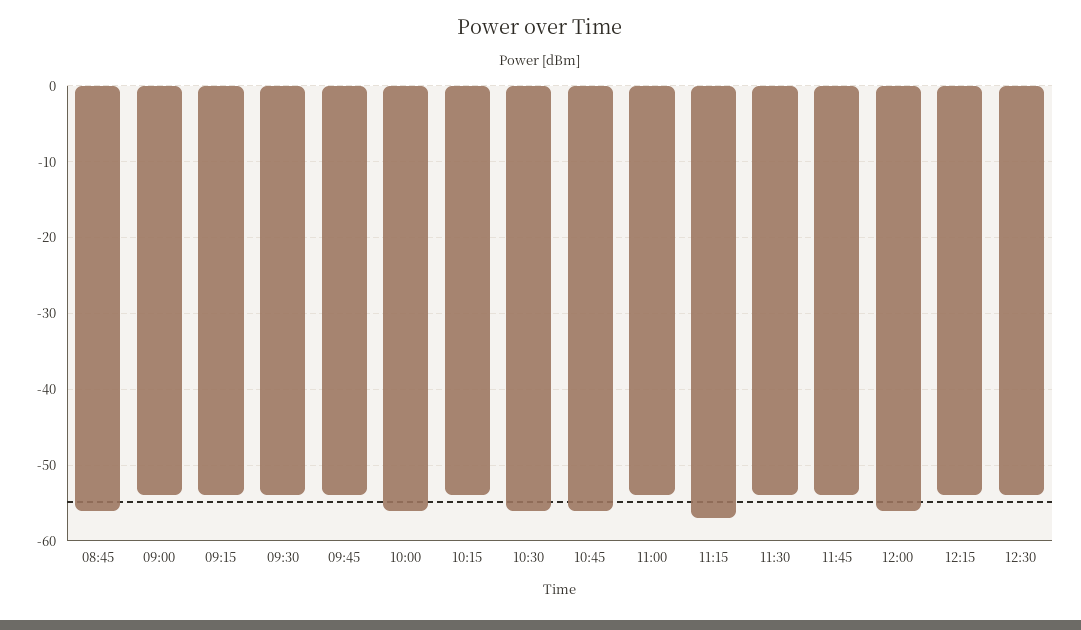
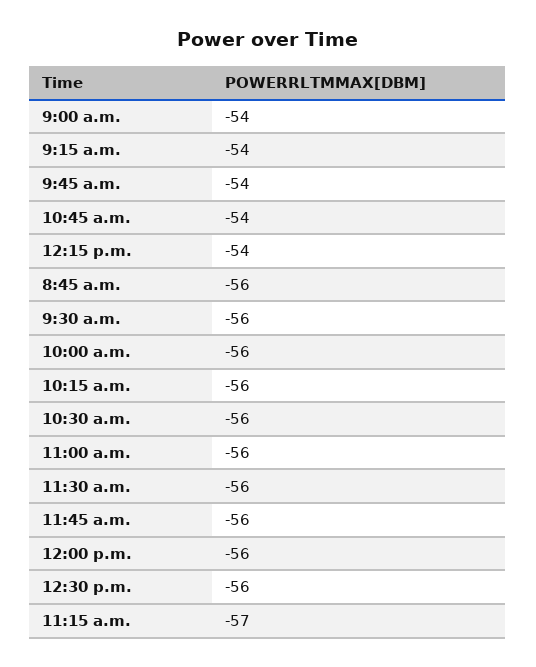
  {
    "08:45": -56,
    "09:00": -54,
    "09:15": -54,
-   "09:30": -54,
+   "09:30": -56,
    "09:45": -54,
    "10:00": -56,
-   "10:15": -54,
+   "10:15": -56,
    "10:30": -56,
-   "10:45": -56,
+   "10:45": -54,
-   "11:00": -54,
+   "11:00": -56,
    "11:15": -57,
-   "11:30": -54,
+   "11:30": -56,
-   "11:45": -54,
+   "11:45": -56,
    "12:00": -56,
    "12:15": -54,
-   "12:30": -54
+   "12:30": -56
  }

